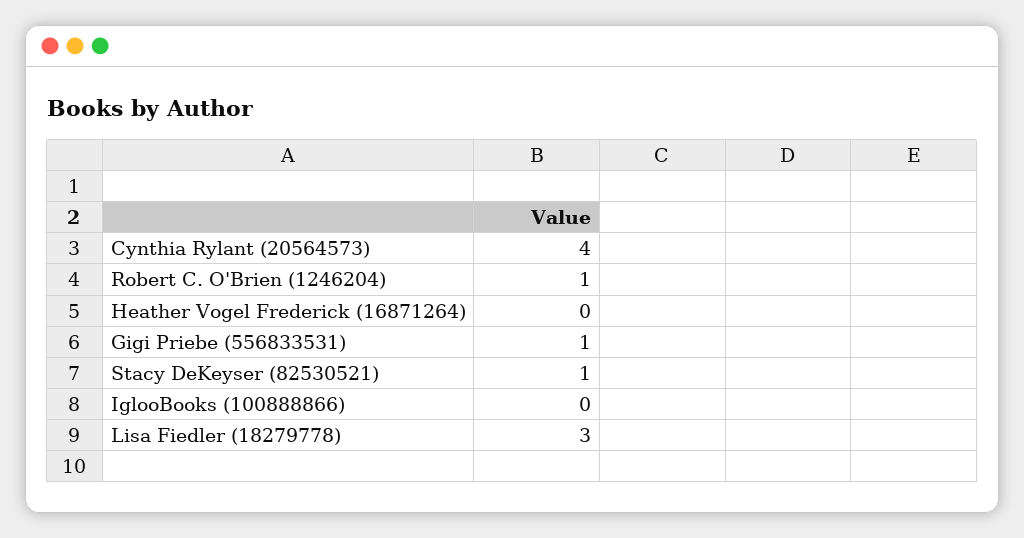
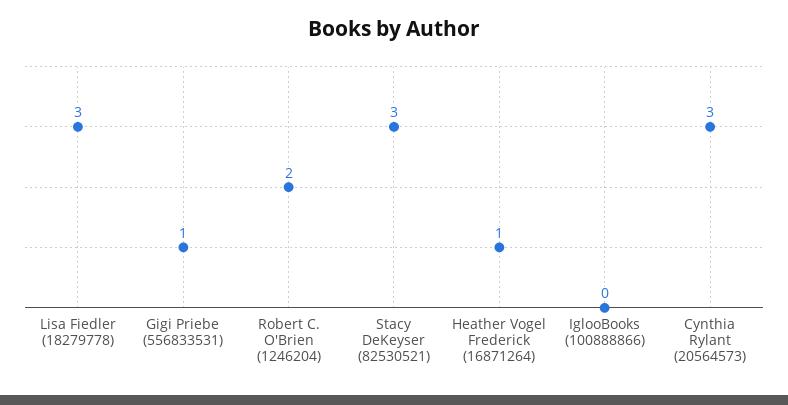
  {
-   "Cynthia Rylant (20564573)": 4,
+   "Cynthia Rylant (20564573)": 3,
-   "Robert C. O'Brien (1246204)": 1,
+   "Robert C. O'Brien (1246204)": 2,
-   "Heather Vogel Frederick (16871264)": 0,
+   "Heather Vogel Frederick (16871264)": 1,
    "Gigi Priebe (556833531)": 1,
-   "Stacy DeKeyser (82530521)": 1,
+   "Stacy DeKeyser (82530521)": 3,
    "IglooBooks (100888866)": 0,
    "Lisa Fiedler (18279778)": 3
  }

